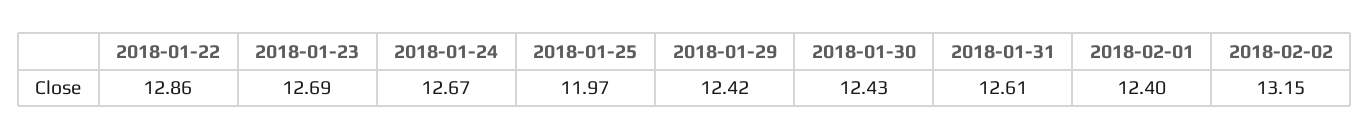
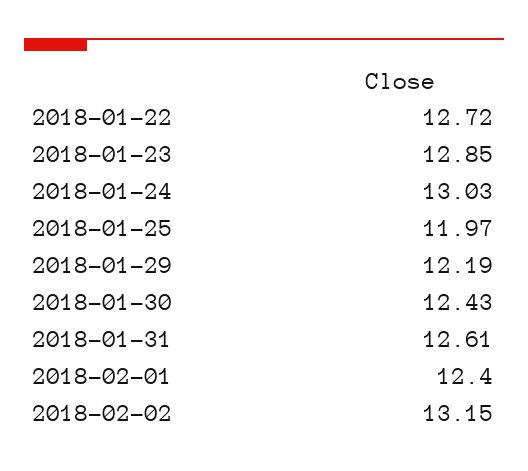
  {
-   "2018-01-22": 12.86,
+   "2018-01-22": 12.72,
-   "2018-01-23": 12.69,
+   "2018-01-23": 12.85,
-   "2018-01-24": 12.67,
+   "2018-01-24": 13.03,
    "2018-01-25": 11.97,
-   "2018-01-29": 12.42,
+   "2018-01-29": 12.19,
    "2018-01-30": 12.43,
    "2018-01-31": 12.61,
    "2018-02-01": 12.4,
    "2018-02-02": 13.15
  }

